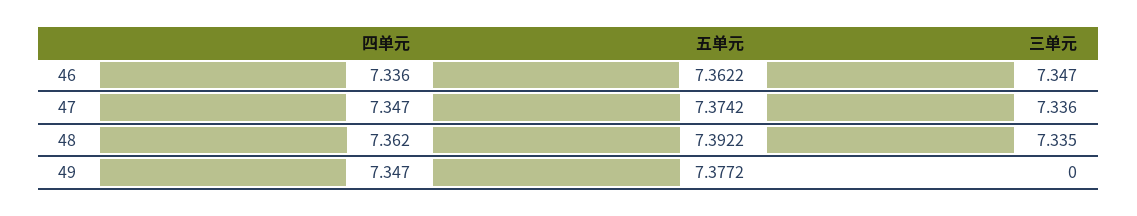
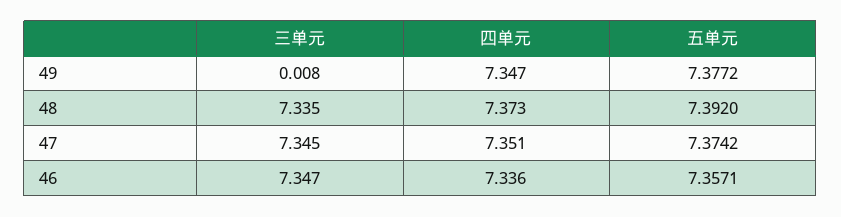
  {
    "四单元": {
      "46": 7.336,
-     "47": 7.347,
+     "47": 7.351,
-     "48": 7.362,
+     "48": 7.373,
      "49": 7.347
    },
    "五单元": {
-     "46": 7.3622,
+     "46": 7.3571,
      "47": 7.3742,
-     "48": 7.3922,
+     "48": 7.392,
      "49": 7.3772
    },
    "三单元": {
      "46": 7.347,
-     "47": 7.336,
+     "47": 7.345,
      "48": 7.335,
-     "49": 0
+     "49": 0.008
    }
  }

